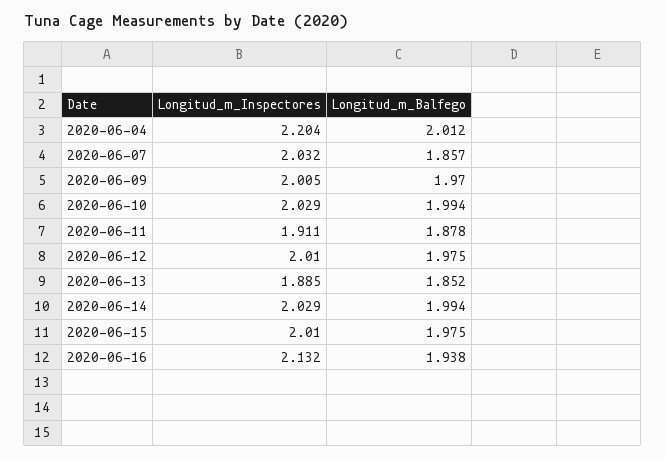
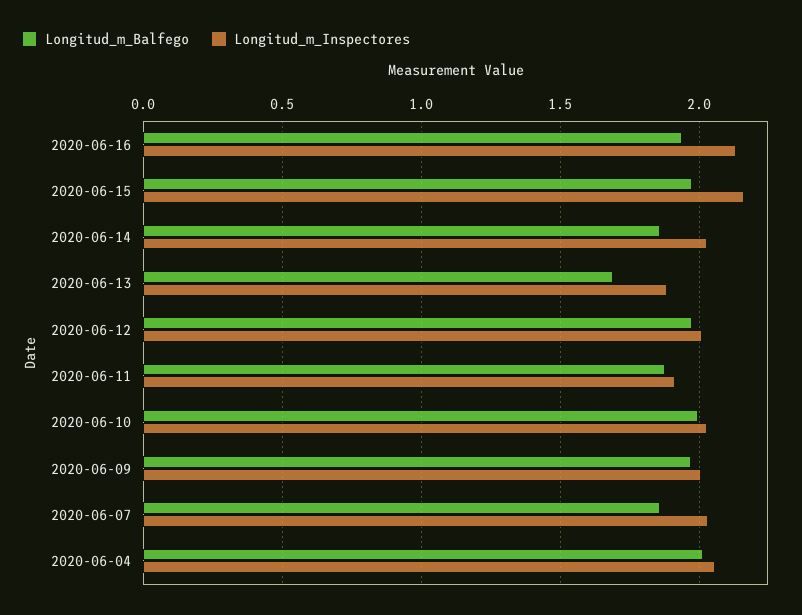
  {
    "Longitud_m_Inspectores": {
-     "2020-06-04": 2.204,
+     "2020-06-04": 2.05,
      "2020-06-07": 2.032,
      "2020-06-09": 2.005,
      "2020-06-10": 2.029,
      "2020-06-11": 1.911,
      "2020-06-12": 2.01,
      "2020-06-13": 1.885,
      "2020-06-14": 2.029,
-     "2020-06-15": 2.01,
+     "2020-06-15": 2.15,
      "2020-06-16": 2.132
    },
    "Longitud_m_Balfego": {
      "2020-06-04": 2.012,
      "2020-06-07": 1.857,
      "2020-06-09": 1.97,
      "2020-06-10": 1.994,
      "2020-06-11": 1.878,
      "2020-06-12": 1.975,
-     "2020-06-13": 1.852,
+     "2020-06-13": 1.7,
-     "2020-06-14": 1.994,
+     "2020-06-14": 1.85,
      "2020-06-15": 1.975,
      "2020-06-16": 1.938
    }
  }

